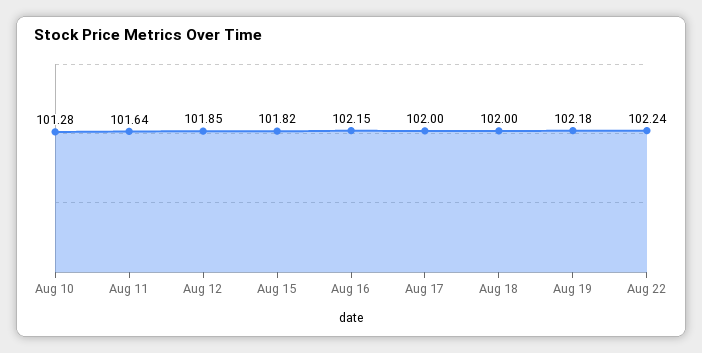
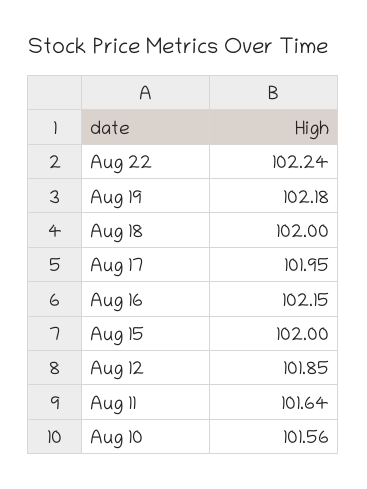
  {
-   "Aug 10": 101.28,
+   "Aug 10": 101.56,
    "Aug 11": 101.64,
    "Aug 12": 101.85,
-   "Aug 15": 101.82,
+   "Aug 15": 102,
    "Aug 16": 102.15,
-   "Aug 17": 102,
+   "Aug 17": 101.95,
    "Aug 18": 102,
    "Aug 19": 102.18,
    "Aug 22": 102.24
  }

